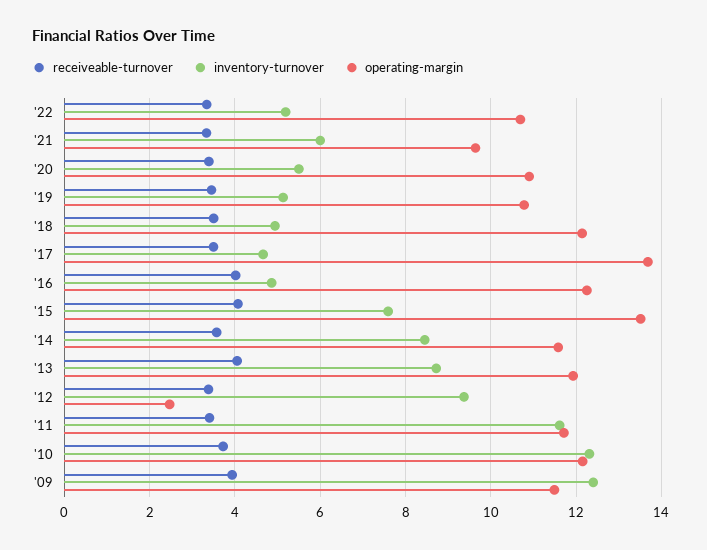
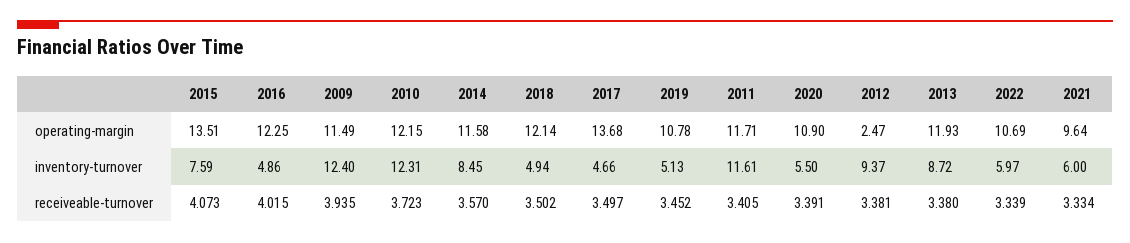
  {
    "receiveable-turnover": {
      "'22": 3.339,
      "'21": 3.334,
      "'20": 3.391,
      "'19": 3.452,
      "'18": 3.502,
      "'17": 3.497,
      "'16": 4.015,
      "'15": 4.073,
      "'14": 3.57,
-     "'13": 4,
+     "'13": 3.38,
      "'12": 3.381,
      "'11": 3.405,
      "'10": 3.723,
      "'09": 3.935
    },
    "inventory-turnover": {
-     "'22": 5.2,
+     "'22": 5.97,
      "'21": 6,
      "'20": 5.5,
      "'19": 5.13,
      "'18": 4.94,
      "'17": 4.66,
      "'16": 4.86,
      "'15": 7.59,
      "'14": 8.45,
      "'13": 8.72,
      "'12": 9.37,
      "'11": 11.61,
      "'10": 12.31,
      "'09": 12.4
    },
    "operating-margin": {
      "'22": 10.69,
      "'21": 9.64,
      "'20": 10.9,
      "'19": 10.78,
      "'18": 12.14,
      "'17": 13.68,
      "'16": 12.25,
      "'15": 13.51,
      "'14": 11.58,
      "'13": 11.93,
      "'12": 2.47,
      "'11": 11.71,
      "'10": 12.15,
      "'09": 11.49
    }
  }

